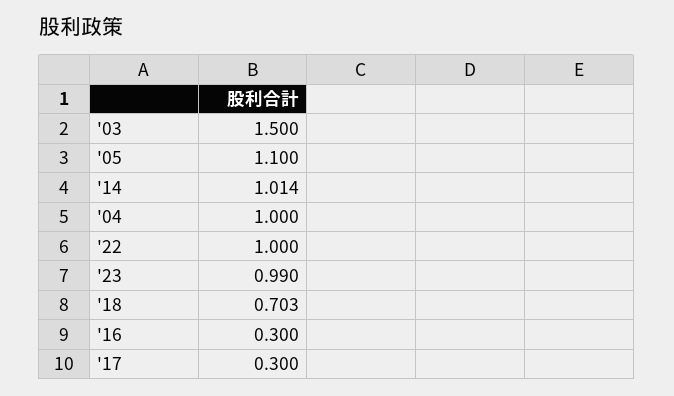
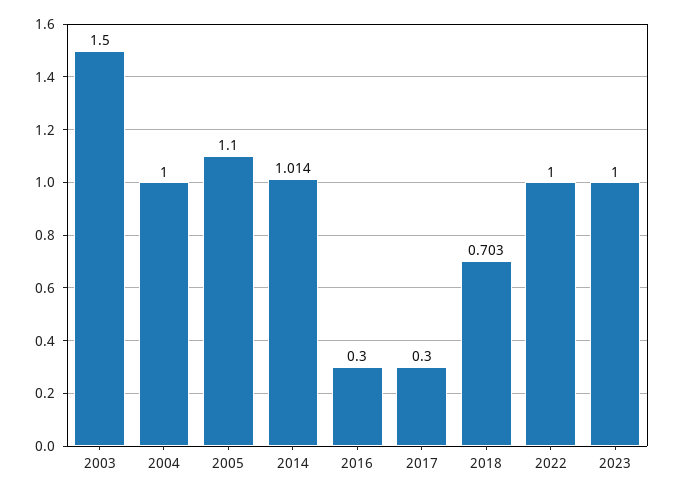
  {
    "'03": 1.5,
    "'05": 1.1,
    "'14": 1.014,
    "'04": 1,
    "'22": 1,
-   "'23": 0.99,
+   "'23": 1,
    "'18": 0.703,
    "'16": 0.3,
    "'17": 0.3
  }

